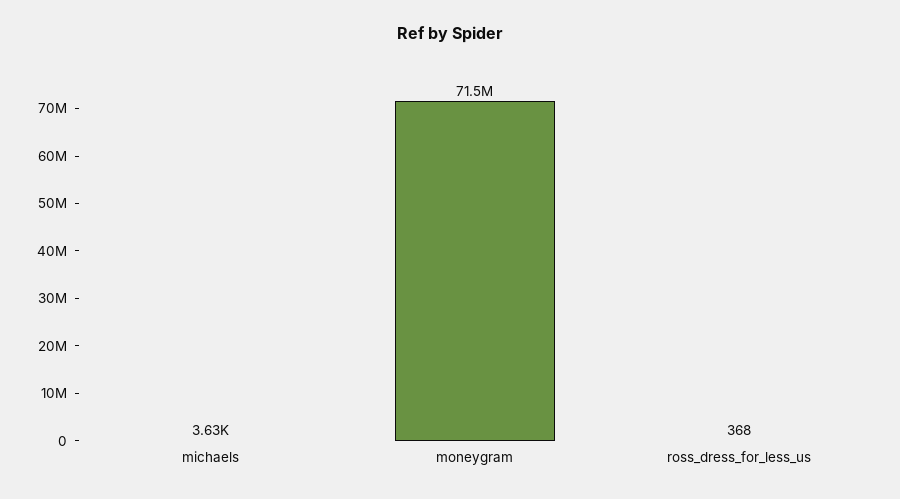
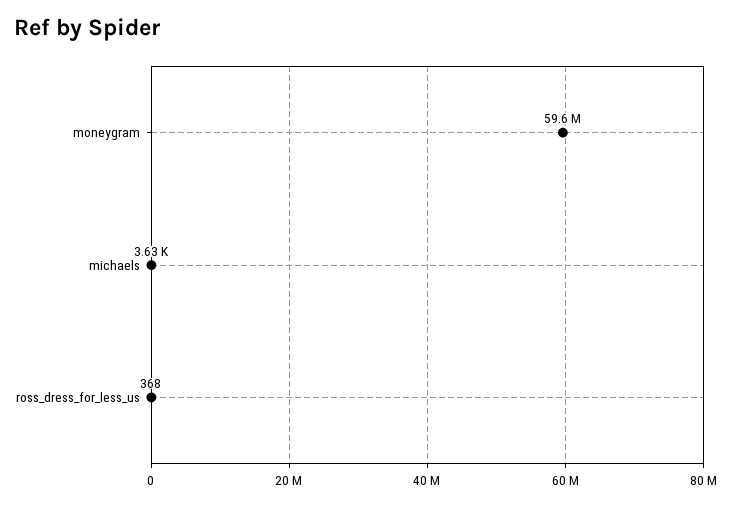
  {
    "michaels": 3630,
-   "moneygram": 71500000,
+   "moneygram": 59600000,
    "ross_dress_for_less_us": 368
  }

